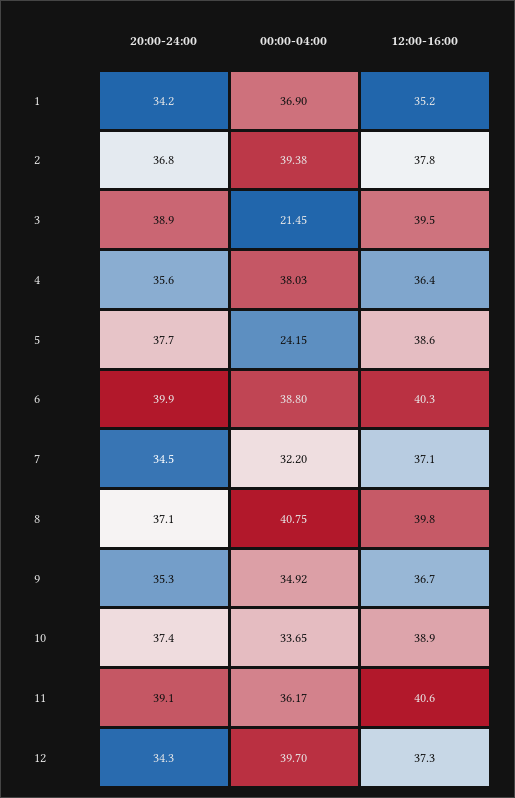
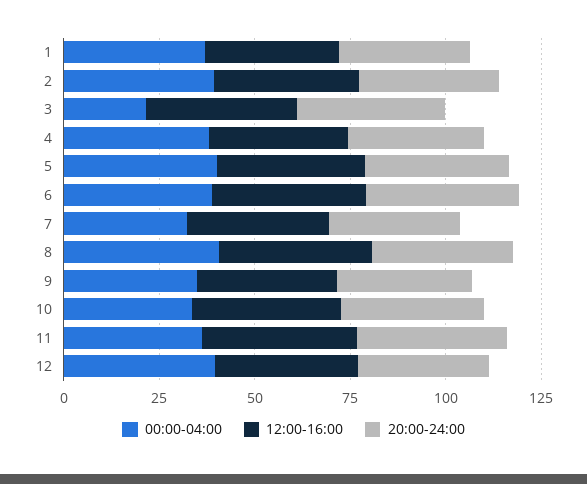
  {
    "20:00-24:00": {
      "1": 34.2,
      "2": 36.8,
      "3": 38.9,
      "4": 35.6,
      "5": 37.7,
      "6": 39.9,
      "7": 34.5,
      "8": 37.1,
      "9": 35.3,
      "10": 37.4,
      "11": 39.1,
      "12": 34.3
    },
    "00:00-04:00": {
      "1": 36.9,
      "2": 39.38,
      "3": 21.45,
      "4": 38.03,
-     "5": 24.15,
+     "5": 40,
      "6": 38.8,
      "7": 32.2,
      "8": 40.75,
      "9": 34.92,
      "10": 33.65,
      "11": 36.17,
      "12": 39.7
    },
    "12:00-16:00": {
      "1": 35.2,
      "2": 37.8,
      "3": 39.5,
      "4": 36.4,
      "5": 38.6,
      "6": 40.3,
      "7": 37.1,
      "8": 39.8,
      "9": 36.7,
      "10": 38.9,
      "11": 40.6,
      "12": 37.3
    }
  }

